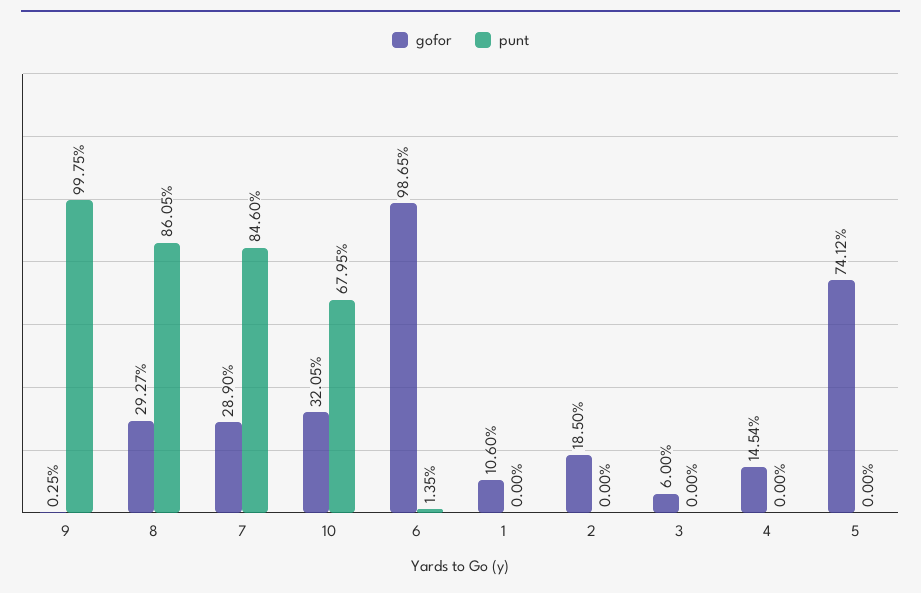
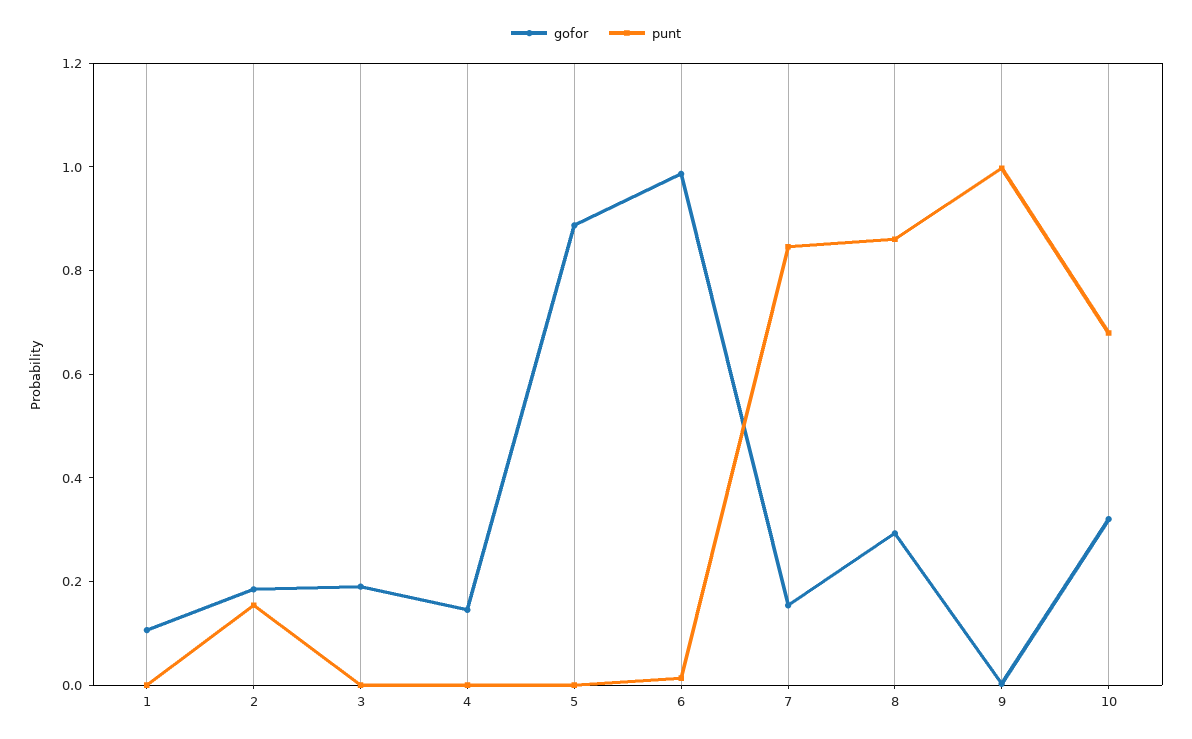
  {
    "gofor": {
      "9": 0.0025,
      "8": 0.2927,
-     "7": 0.289,
+     "7": 0.15,
      "10": 0.3205,
      "6": 0.9865,
      "1": 0.106,
      "2": 0.185,
-     "3": 0.06,
+     "3": 0.2,
      "4": 0.1454,
-     "5": 0.7412
+     "5": 0.9
    },
    "punt": {
      "9": 0.9975,
      "8": 0.8605,
      "7": 0.846,
      "10": 0.6795,
      "6": 0.0135,
      "1": 0,
-     "2": 0,
+     "2": 0.15,
      "3": 0,
      "4": 0,
      "5": 0
    }
  }

